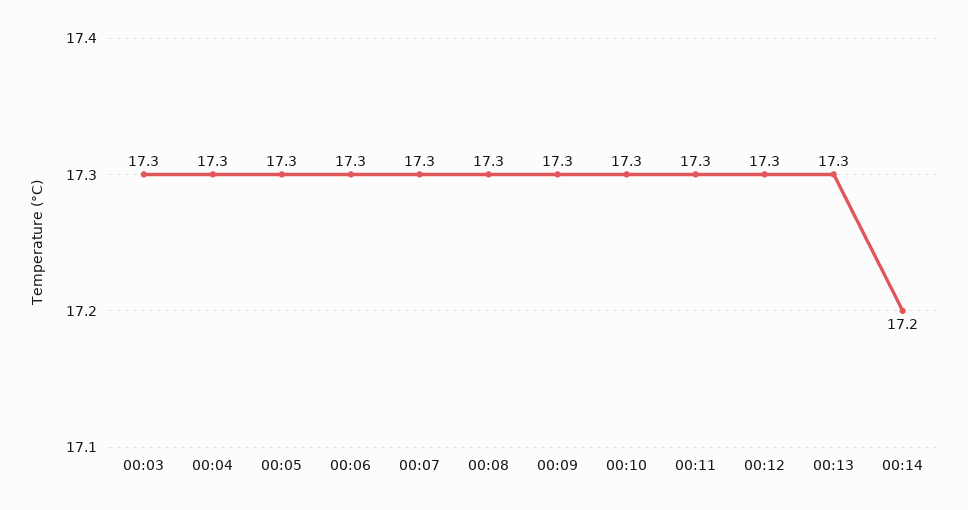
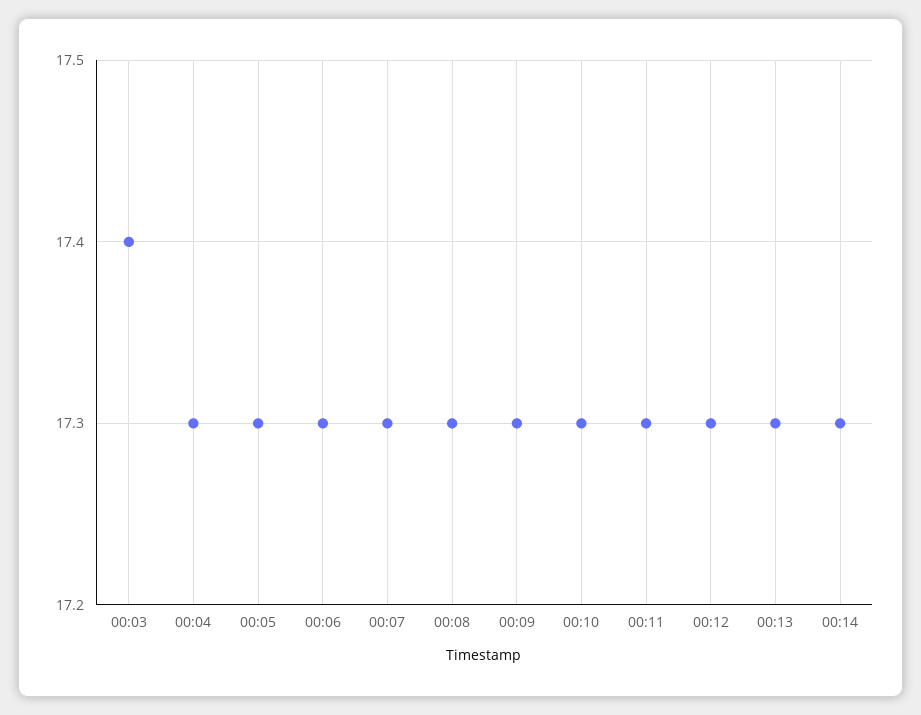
  {
-   "00:03": 17.3,
+   "00:03": 17.4,
    "00:04": 17.3,
    "00:05": 17.3,
    "00:06": 17.3,
    "00:07": 17.3,
    "00:08": 17.3,
    "00:09": 17.3,
    "00:10": 17.3,
    "00:11": 17.3,
    "00:12": 17.3,
    "00:13": 17.3,
-   "00:14": 17.2
+   "00:14": 17.3
  }

